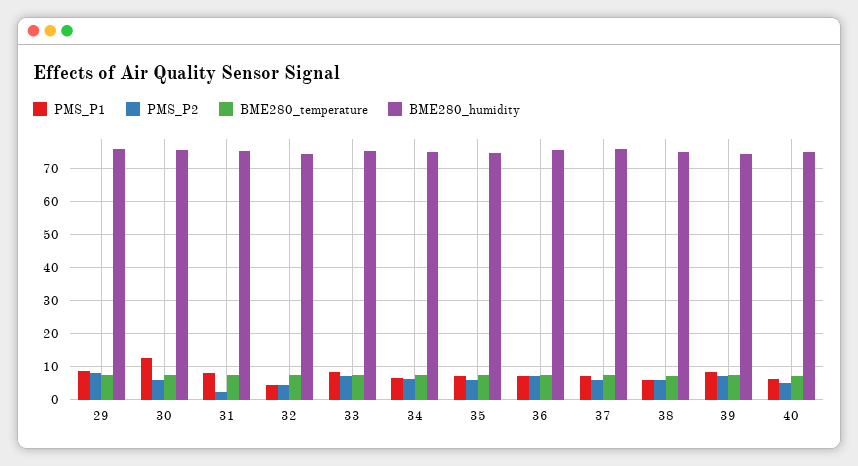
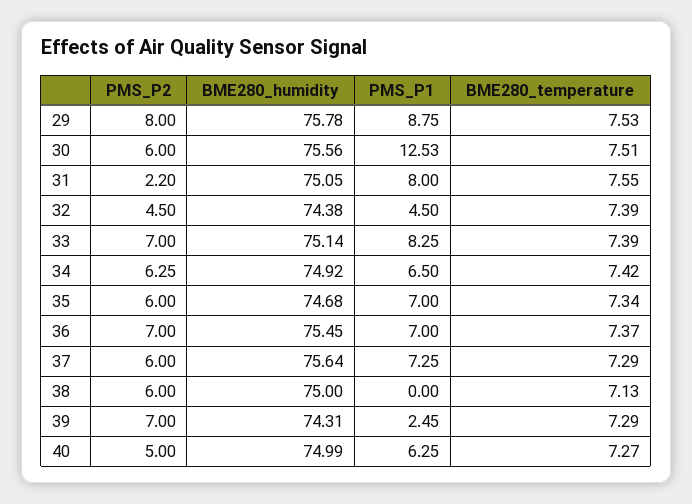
  {
    "PMS_P1": {
      "29": 8.75,
      "30": 12.53,
      "31": 8,
      "32": 4.5,
      "33": 8.25,
      "34": 6.5,
      "35": 7,
      "36": 7,
      "37": 7.25,
-     "38": 6,
+     "38": 0,
-     "39": 8,
+     "39": 2.45,
      "40": 6.25
    },
    "PMS_P2": {
      "29": 8,
      "30": 6,
      "31": 2.2,
      "32": 4.5,
      "33": 7,
      "34": 6.25,
      "35": 6,
      "36": 7,
      "37": 6,
      "38": 6,
      "39": 7,
      "40": 5
    },
    "BME280_temperature": {
      "29": 7.53,
      "30": 7.51,
      "31": 7.55,
      "32": 7.39,
      "33": 7.39,
      "34": 7.42,
      "35": 7.34,
      "36": 7.37,
      "37": 7.29,
      "38": 7.13,
      "39": 7.29,
      "40": 7.27
    },
    "BME280_humidity": {
      "29": 75.78,
      "30": 75.56,
      "31": 75.05,
      "32": 74.38,
      "33": 75.14,
      "34": 74.92,
      "35": 74.68,
      "36": 75.45,
      "37": 75.64,
      "38": 75,
      "39": 74.31,
      "40": 74.99
    }
  }

